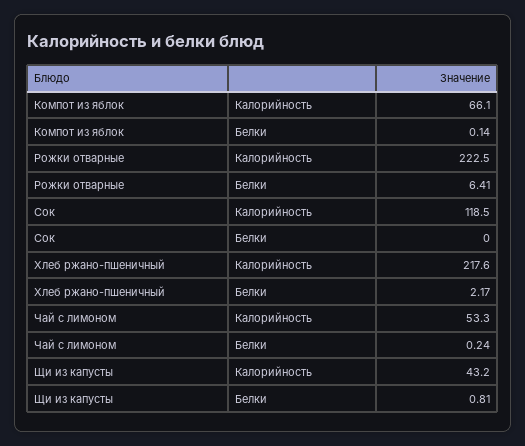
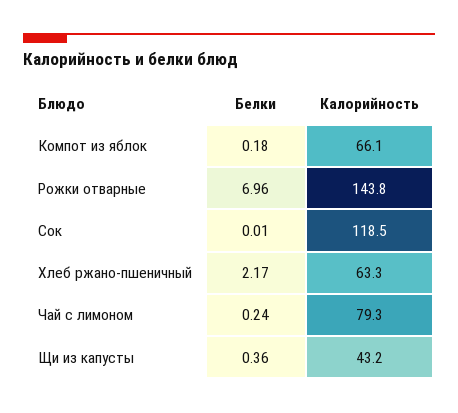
  {
    "Компот из яблок": {
      "Калорийность": 66.1,
-     "Белки": 0.14
+     "Белки": 0.18
    },
    "Рожки отварные": {
-     "Калорийность": 222.5,
+     "Калорийность": 143.8,
-     "Белки": 6.41
+     "Белки": 6.96
    },
    "Сок": {
      "Калорийность": 118.5,
-     "Белки": 0
+     "Белки": 0.01
    },
    "Хлеб ржано-пшеничный": {
-     "Калорийность": 217.6,
+     "Калорийность": 63.3,
      "Белки": 2.17
    },
    "Чай с лимоном": {
-     "Калорийность": 53.3,
+     "Калорийность": 79.3,
      "Белки": 0.24
    },
    "Щи из капусты": {
      "Калорийность": 43.2,
-     "Белки": 0.81
+     "Белки": 0.36
    }
  }

